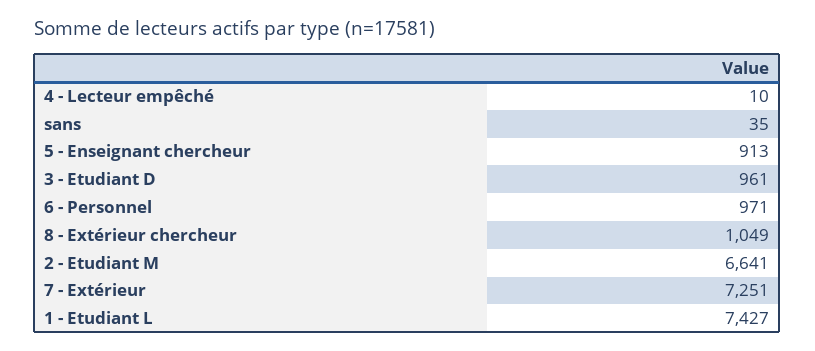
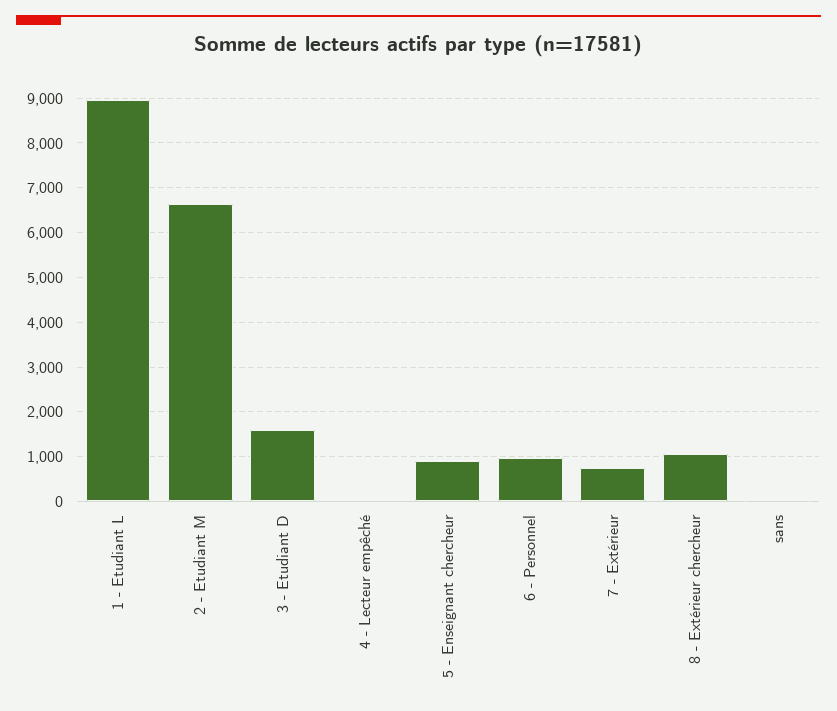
  {
    "4 - Lecteur empêché": 10,
    "sans": 35,
    "5 - Enseignant chercheur": 913,
-   "3 - Etudiant D": 961,
+   "3 - Etudiant D": 1600,
    "6 - Personnel": 971,
    "8 - Extérieur chercheur": 1049,
    "2 - Etudiant M": 6641,
-   "7 - Extérieur": 7251,
+   "7 - Extérieur": 800,
-   "1 - Etudiant L": 7427
+   "1 - Etudiant L": 9000
  }

